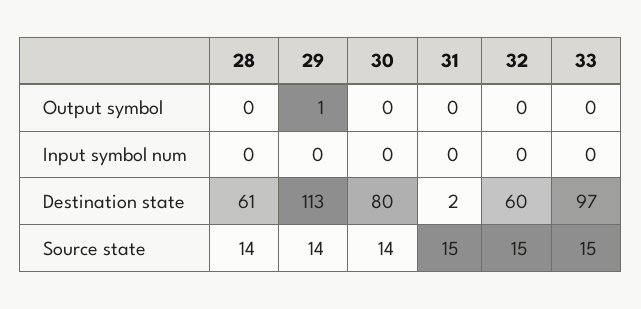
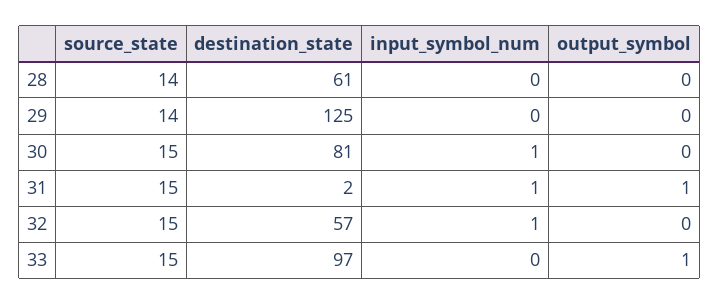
  {
    "28": {
      "Output symbol": 0,
      "Input symbol num": 0,
      "Destination state": 61,
      "Source state": 14
    },
    "29": {
-     "Output symbol": 1,
+     "Output symbol": 0,
      "Input symbol num": 0,
-     "Destination state": 113,
+     "Destination state": 125,
      "Source state": 14
    },
    "30": {
      "Output symbol": 0,
-     "Input symbol num": 0,
+     "Input symbol num": 1,
-     "Destination state": 80,
+     "Destination state": 81,
-     "Source state": 14
+     "Source state": 15
    },
    "31": {
-     "Output symbol": 0,
+     "Output symbol": 1,
-     "Input symbol num": 0,
+     "Input symbol num": 1,
      "Destination state": 2,
      "Source state": 15
    },
    "32": {
      "Output symbol": 0,
-     "Input symbol num": 0,
+     "Input symbol num": 1,
-     "Destination state": 60,
+     "Destination state": 57,
      "Source state": 15
    },
    "33": {
-     "Output symbol": 0,
+     "Output symbol": 1,
      "Input symbol num": 0,
      "Destination state": 97,
      "Source state": 15
    }
  }

